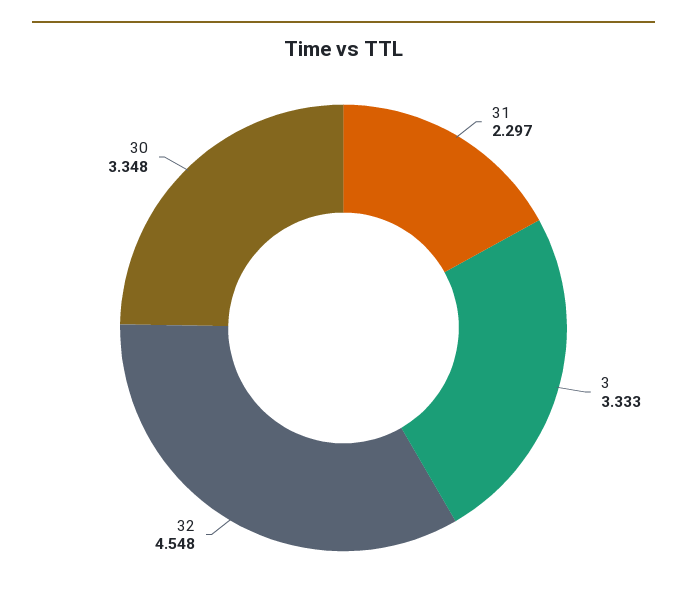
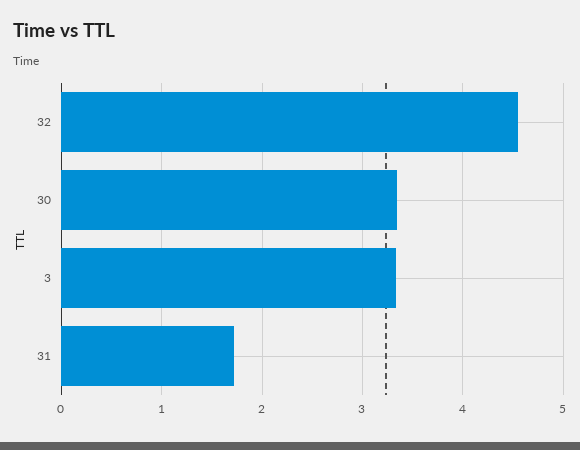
  {
-   "31": 2.297,
+   "31": 1.7,
    "3": 3.333,
    "32": 4.548,
    "30": 3.348
  }

